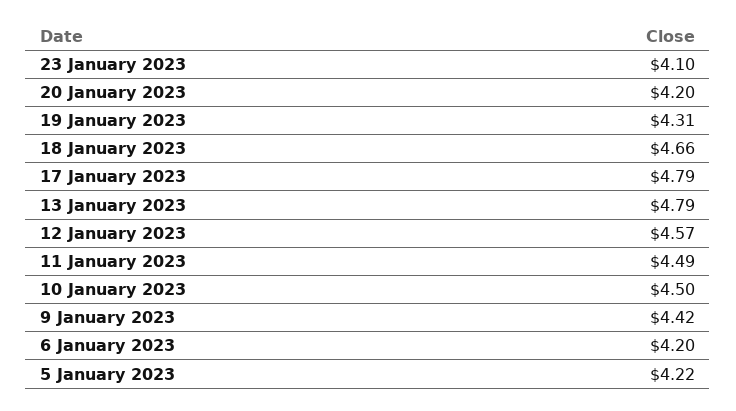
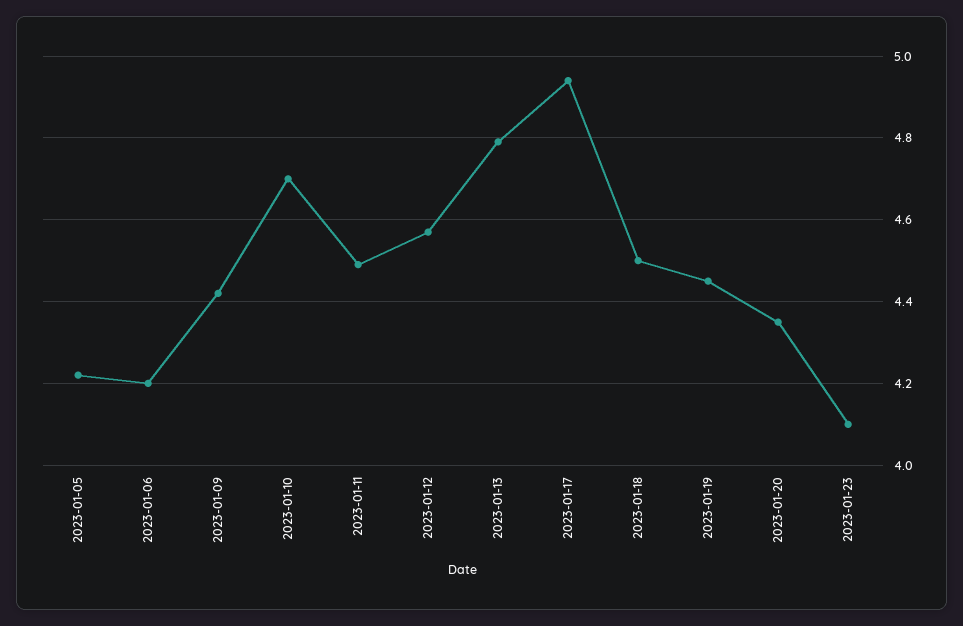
  {
    "23 January 2023": 4.1,
-   "20 January 2023": 4.2,
+   "20 January 2023": 4.35,
-   "19 January 2023": 4.31,
+   "19 January 2023": 4.45,
-   "18 January 2023": 4.66,
+   "18 January 2023": 4.5,
-   "17 January 2023": 4.79,
+   "17 January 2023": 4.95,
    "13 January 2023": 4.79,
    "12 January 2023": 4.57,
    "11 January 2023": 4.49,
-   "10 January 2023": 4.5,
+   "10 January 2023": 4.7,
    "9 January 2023": 4.42,
    "6 January 2023": 4.2,
    "5 January 2023": 4.22
  }

